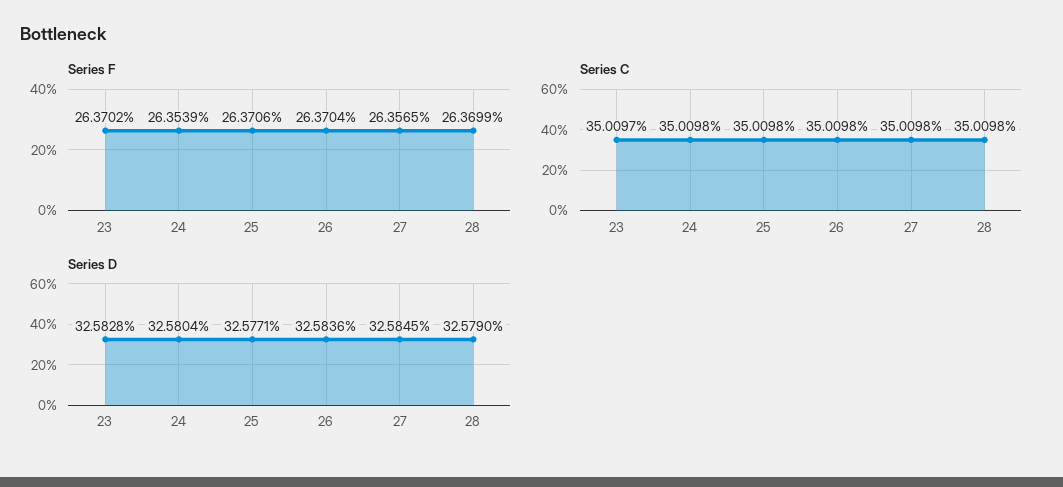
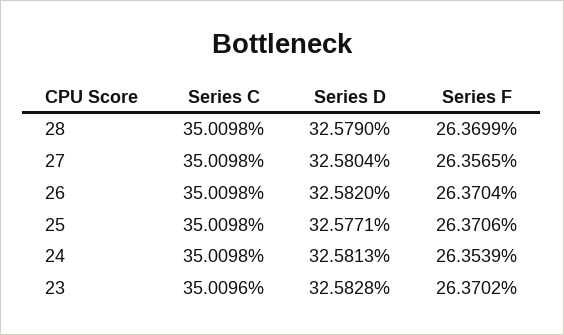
  {
    "Series F": {
      "23": 26.3702,
      "24": 26.3539,
      "25": 26.3706,
      "26": 26.3704,
      "27": 26.3565,
      "28": 26.3699
    },
    "Series C": {
-     "23": 35.0097,
+     "23": 35.0096,
      "24": 35.0098,
      "25": 35.0098,
      "26": 35.0098,
      "27": 35.0098,
      "28": 35.0098
    },
    "Series D": {
      "23": 32.5828,
-     "24": 32.5804,
+     "24": 32.5813,
      "25": 32.5771,
-     "26": 32.5836,
+     "26": 32.582,
-     "27": 32.5845,
+     "27": 32.5804,
      "28": 32.579
    }
  }

